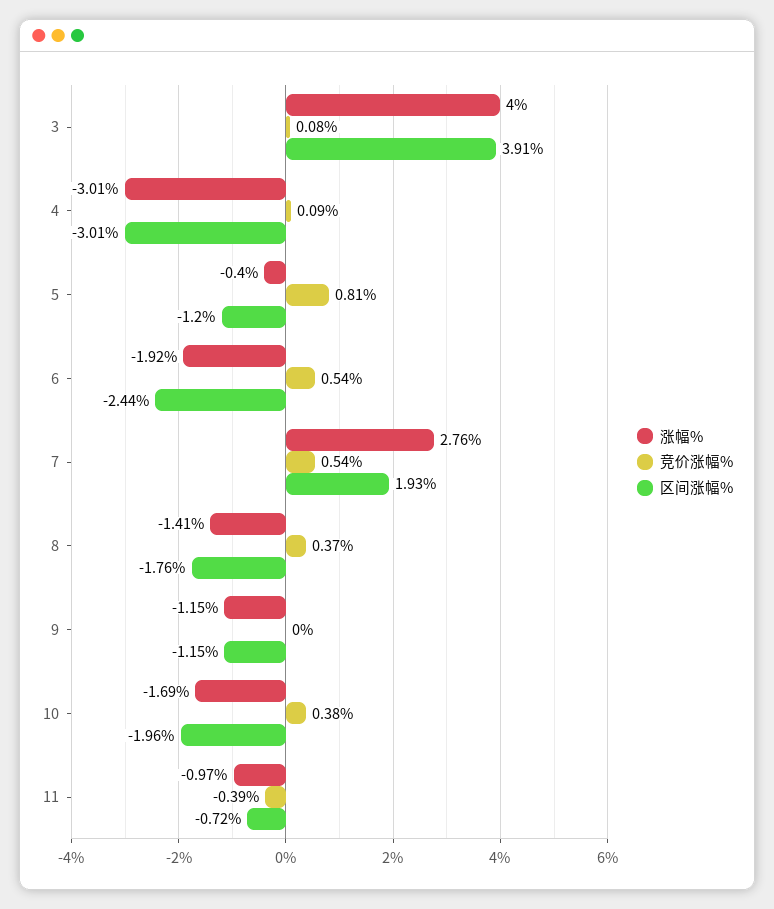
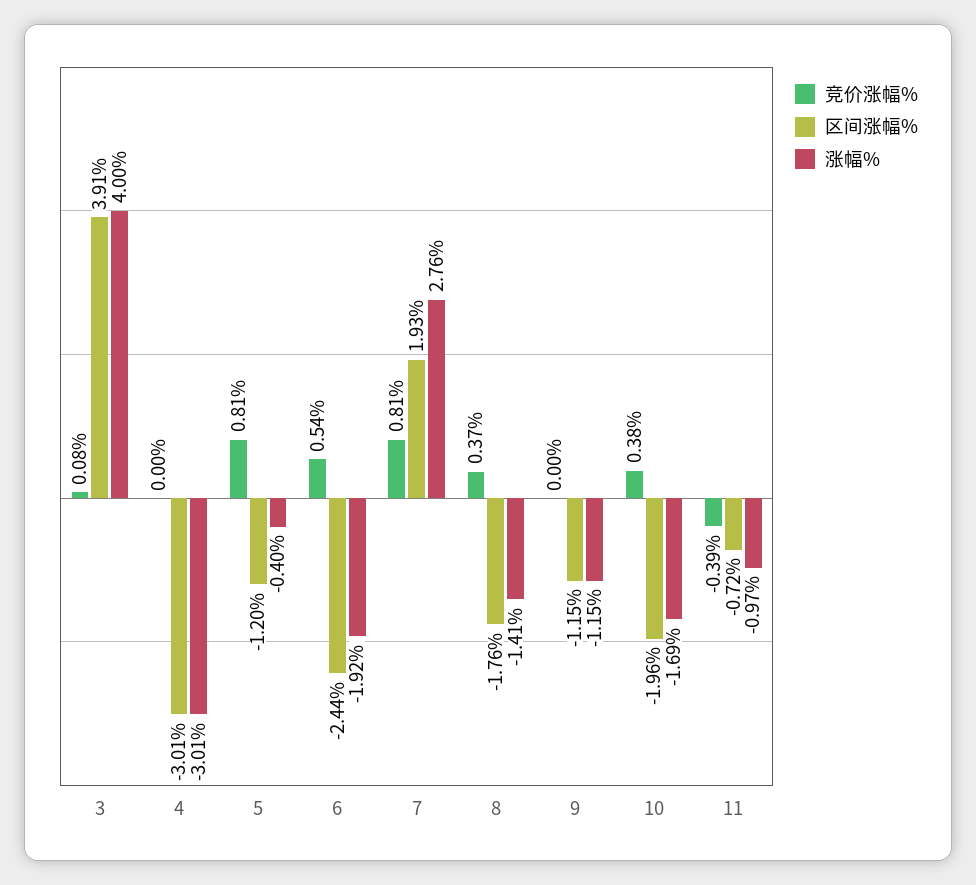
  {
    "涨幅%": {
      "3": 4,
      "4": -3.01,
      "5": -0.4,
      "6": -1.92,
      "7": 2.76,
      "8": -1.41,
      "9": -1.15,
      "10": -1.69,
      "11": -0.97
    },
    "竞价涨幅%": {
      "3": 0.08,
-     "4": 0.09,
+     "4": 0,
      "5": 0.81,
      "6": 0.54,
-     "7": 0.54,
+     "7": 0.81,
      "8": 0.37,
      "9": 0,
      "10": 0.38,
      "11": -0.39
    },
    "区间涨幅%": {
      "3": 3.91,
      "4": -3.01,
      "5": -1.2,
      "6": -2.44,
      "7": 1.93,
      "8": -1.76,
      "9": -1.15,
      "10": -1.96,
      "11": -0.72
    }
  }

